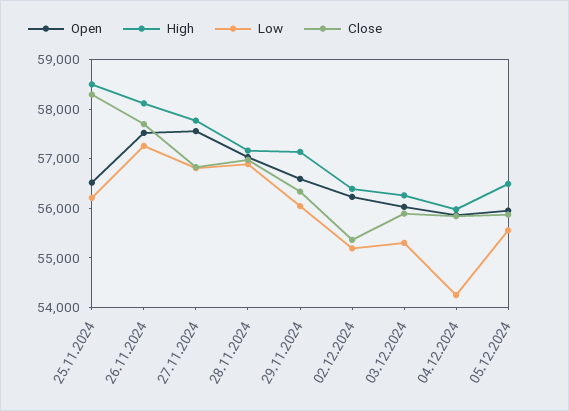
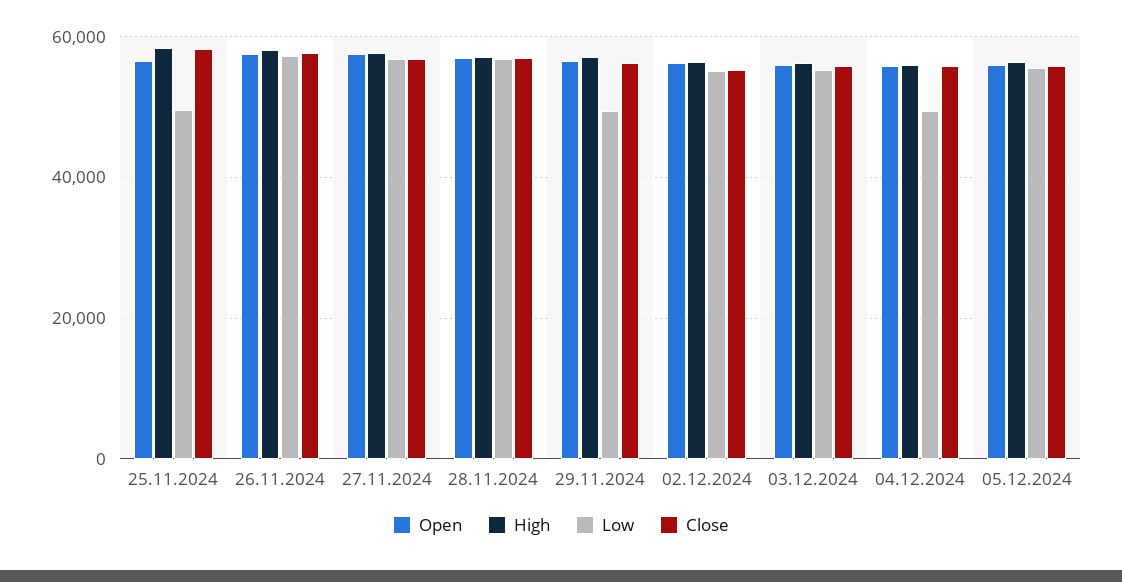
  {
    "Open": {
      "25.11.2024": 56600,
      "26.11.2024": 57600,
      "27.11.2024": 57600,
      "28.11.2024": 57000,
      "29.11.2024": 56600,
      "02.12.2024": 56200,
      "03.12.2024": 56000,
      "04.12.2024": 55800,
      "05.12.2024": 56000
    },
    "High": {
      "25.11.2024": 58400,
      "26.11.2024": 58200,
      "27.11.2024": 57800,
      "28.11.2024": 57200,
      "29.11.2024": 57200,
      "02.12.2024": 56400,
      "03.12.2024": 56200,
      "04.12.2024": 56000,
      "05.12.2024": 56400
    },
    "Low": {
-     "25.11.2024": 56200,
+     "25.11.2024": 50000,
      "26.11.2024": 57200,
      "27.11.2024": 56800,
      "28.11.2024": 56800,
-     "29.11.2024": 56000,
+     "29.11.2024": 50000,
      "02.12.2024": 55200,
      "03.12.2024": 55200,
-     "04.12.2024": 54200,
+     "04.12.2024": 50000,
      "05.12.2024": 55600
    },
    "Close": {
      "25.11.2024": 58200,
      "26.11.2024": 57600,
      "27.11.2024": 56800,
      "28.11.2024": 57000,
      "29.11.2024": 56400,
      "02.12.2024": 55400,
      "03.12.2024": 55800,
      "04.12.2024": 55800,
      "05.12.2024": 55800
    }
  }

